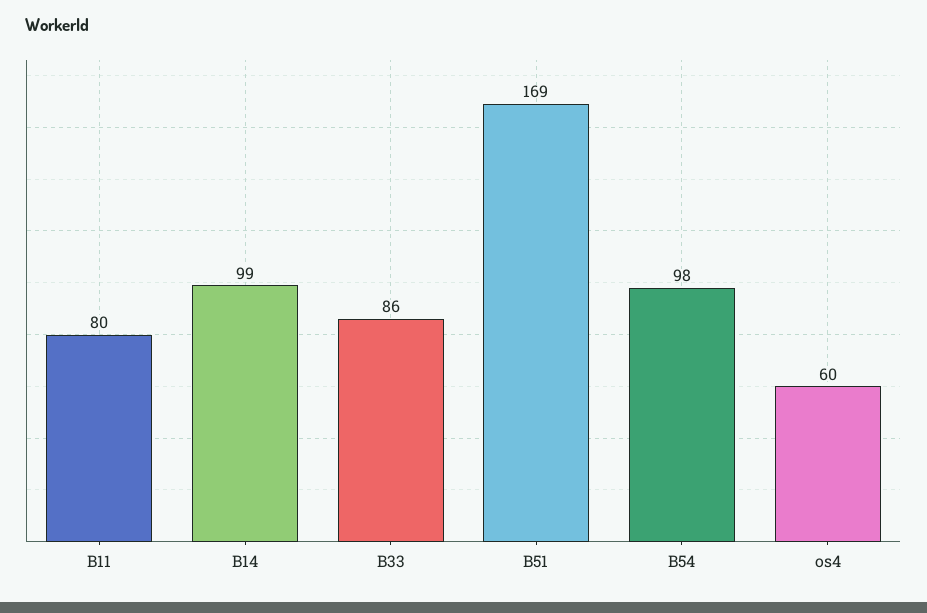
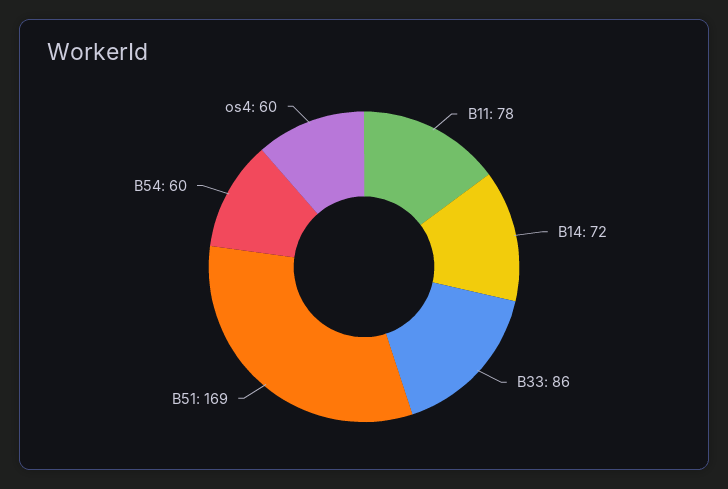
  {
-   "B11": 80,
+   "B11": 78,
-   "B14": 99,
+   "B14": 72,
    "B33": 86,
    "B51": 169,
-   "B54": 98,
+   "B54": 60,
    "os4": 60
  }

